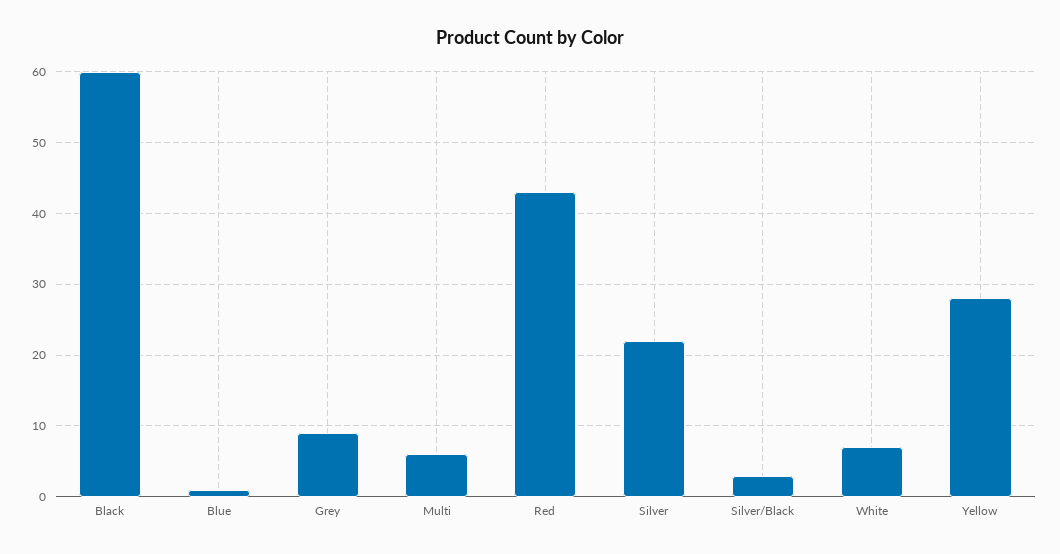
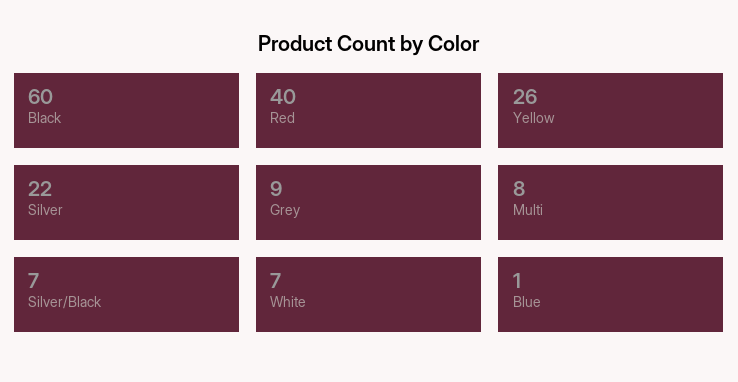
  {
    "Black": 60,
    "Blue": 1,
    "Grey": 9,
-   "Multi": 6,
+   "Multi": 8,
-   "Red": 43,
+   "Red": 40,
    "Silver": 22,
-   "Silver/Black": 3,
+   "Silver/Black": 7,
    "White": 7,
-   "Yellow": 28
+   "Yellow": 26
  }

